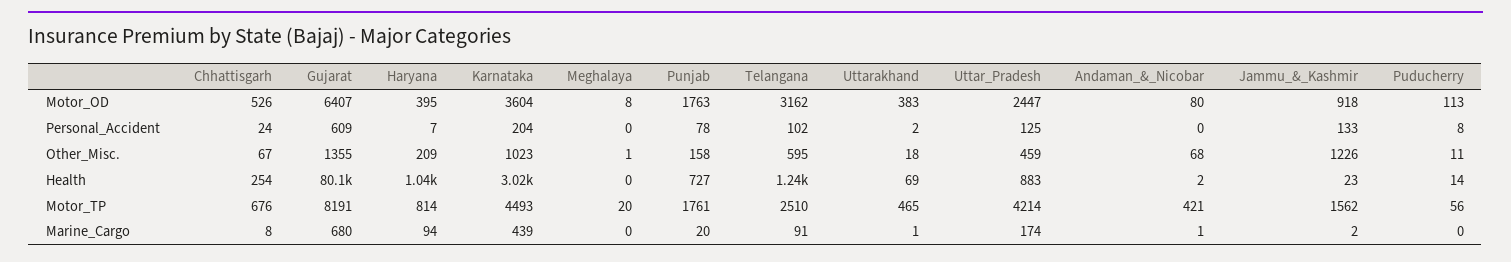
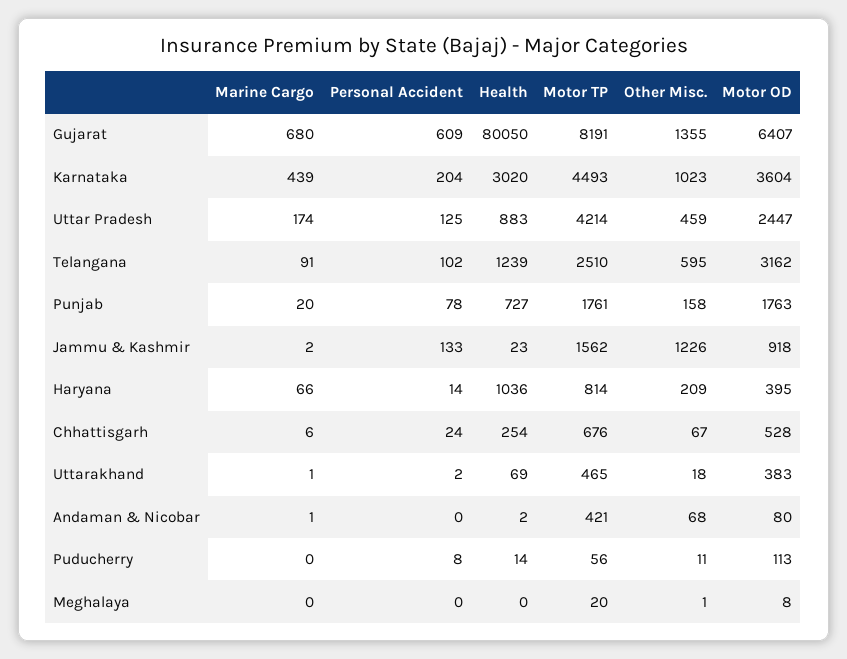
  {
    "Chhattisgarh": {
-     "Motor_OD": 526,
+     "Motor_OD": 528,
      "Personal_Accident": 24,
      "Other_Misc.": 67,
      "Health": 254,
      "Motor_TP": 676,
-     "Marine_Cargo": 8
+     "Marine_Cargo": 6
    },
    "Gujarat": {
      "Motor_OD": 6407,
      "Personal_Accident": 609,
      "Other_Misc.": 1355,
      "Health": 80050,
      "Motor_TP": 8191,
      "Marine_Cargo": 680
    },
    "Haryana": {
      "Motor_OD": 395,
-     "Personal_Accident": 7,
+     "Personal_Accident": 14,
      "Other_Misc.": 209,
      "Health": 1036,
      "Motor_TP": 814,
-     "Marine_Cargo": 94
+     "Marine_Cargo": 66
    },
    "Karnataka": {
      "Motor_OD": 3604,
      "Personal_Accident": 204,
      "Other_Misc.": 1023,
      "Health": 3020,
      "Motor_TP": 4493,
      "Marine_Cargo": 439
    },
    "Meghalaya": {
      "Motor_OD": 8,
      "Personal_Accident": 0,
      "Other_Misc.": 1,
      "Health": 0,
      "Motor_TP": 20,
      "Marine_Cargo": 0
    },
    "Punjab": {
      "Motor_OD": 1763,
      "Personal_Accident": 78,
      "Other_Misc.": 158,
      "Health": 727,
      "Motor_TP": 1761,
      "Marine_Cargo": 20
    },
    "Telangana": {
      "Motor_OD": 3162,
      "Personal_Accident": 102,
      "Other_Misc.": 595,
      "Health": 1239,
      "Motor_TP": 2510,
      "Marine_Cargo": 91
    },
    "Uttarakhand": {
      "Motor_OD": 383,
      "Personal_Accident": 2,
      "Other_Misc.": 18,
      "Health": 69,
      "Motor_TP": 465,
      "Marine_Cargo": 1
    },
    "Uttar_Pradesh": {
      "Motor_OD": 2447,
      "Personal_Accident": 125,
      "Other_Misc.": 459,
      "Health": 883,
      "Motor_TP": 4214,
      "Marine_Cargo": 174
    },
    "Andaman_&_Nicobar": {
      "Motor_OD": 80,
      "Personal_Accident": 0,
      "Other_Misc.": 68,
      "Health": 2,
      "Motor_TP": 421,
      "Marine_Cargo": 1
    },
    "Jammu_&_Kashmir": {
      "Motor_OD": 918,
      "Personal_Accident": 133,
      "Other_Misc.": 1226,
      "Health": 23,
      "Motor_TP": 1562,
      "Marine_Cargo": 2
    },
    "Puducherry": {
      "Motor_OD": 113,
      "Personal_Accident": 8,
      "Other_Misc.": 11,
      "Health": 14,
      "Motor_TP": 56,
      "Marine_Cargo": 0
    }
  }

